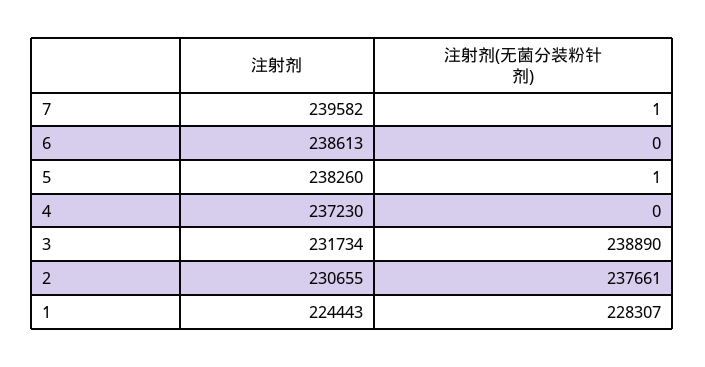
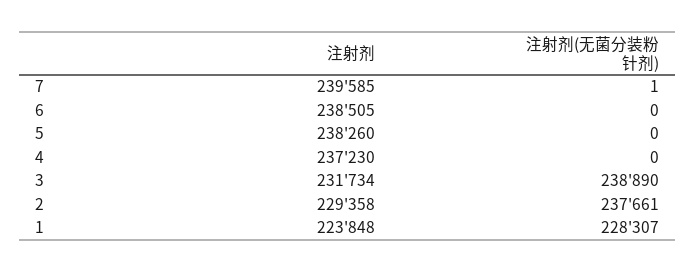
  {
    "注射剂": {
-     "7": 239582,
+     "7": 239585,
-     "6": 238613,
+     "6": 238505,
      "5": 238260,
      "4": 237230,
      "3": 231734,
-     "2": 230655,
+     "2": 229358,
-     "1": 224443
+     "1": 223848
    },
    "注射剂(无菌分装粉针剂)": {
      "7": 1,
      "6": 0,
-     "5": 1,
+     "5": 0,
      "4": 0,
      "3": 238890,
      "2": 237661,
      "1": 228307
    }
  }

